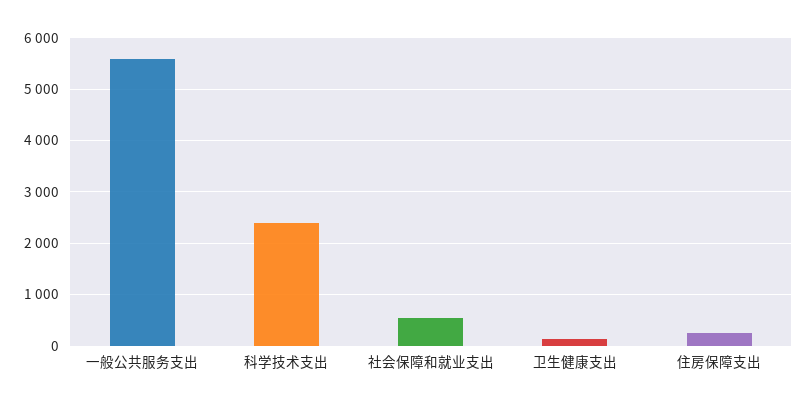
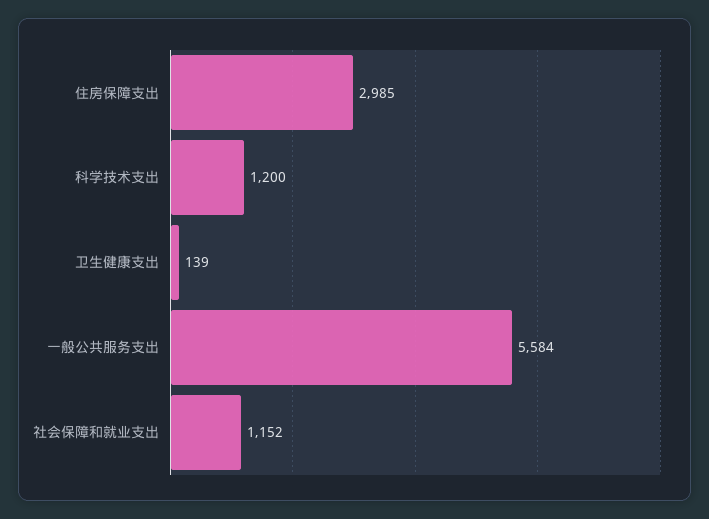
  {
    "一般公共服务支出": 5584,
-   "科学技术支出": 2400,
+   "科学技术支出": 1200,
-   "社会保障和就业支出": 600,
+   "社会保障和就业支出": 1152,
    "卫生健康支出": 139,
-   "住房保障支出": 200
+   "住房保障支出": 2985
  }

